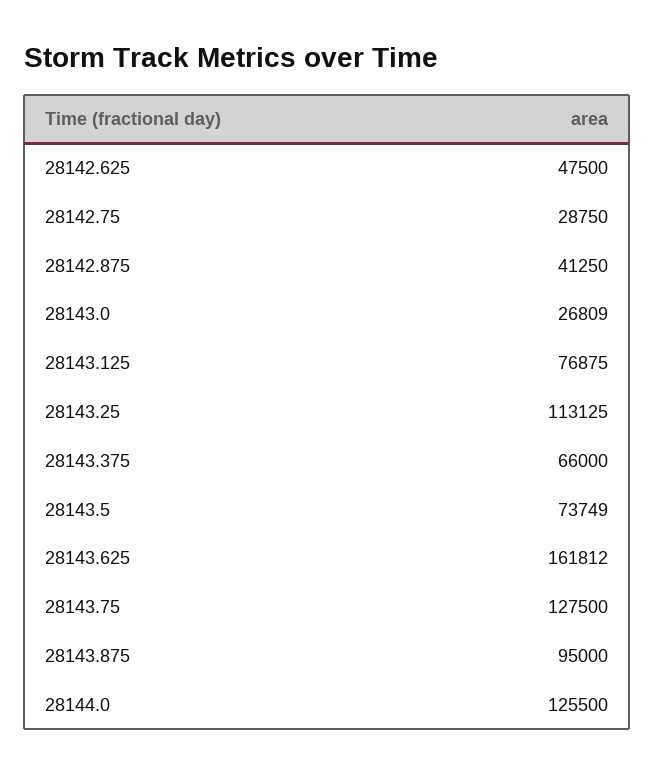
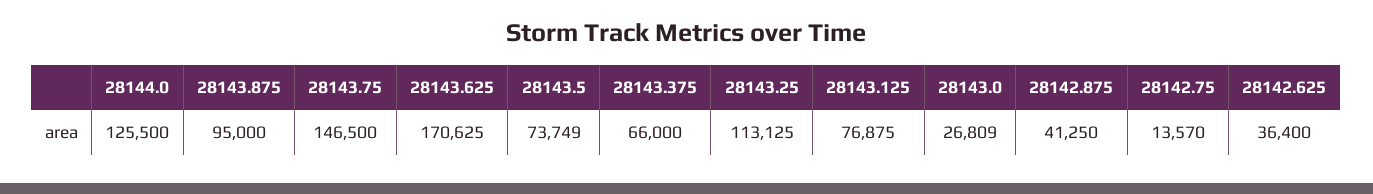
  {
-   "28142.625": 47500,
+   "28142.625": 36400,
-   "28142.75": 28750,
+   "28142.75": 13570,
    "28142.875": 41250,
    "28143.0": 26809,
    "28143.125": 76875,
    "28143.25": 113125,
    "28143.375": 66000,
    "28143.5": 73749,
-   "28143.625": 161812,
+   "28143.625": 170625,
-   "28143.75": 127500,
+   "28143.75": 146500,
    "28143.875": 95000,
    "28144.0": 125500
  }

